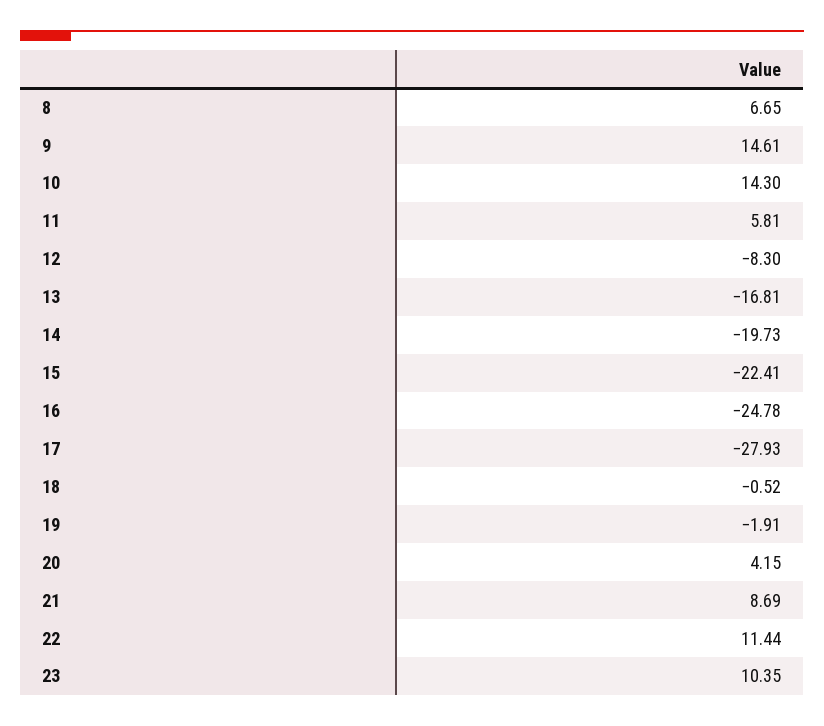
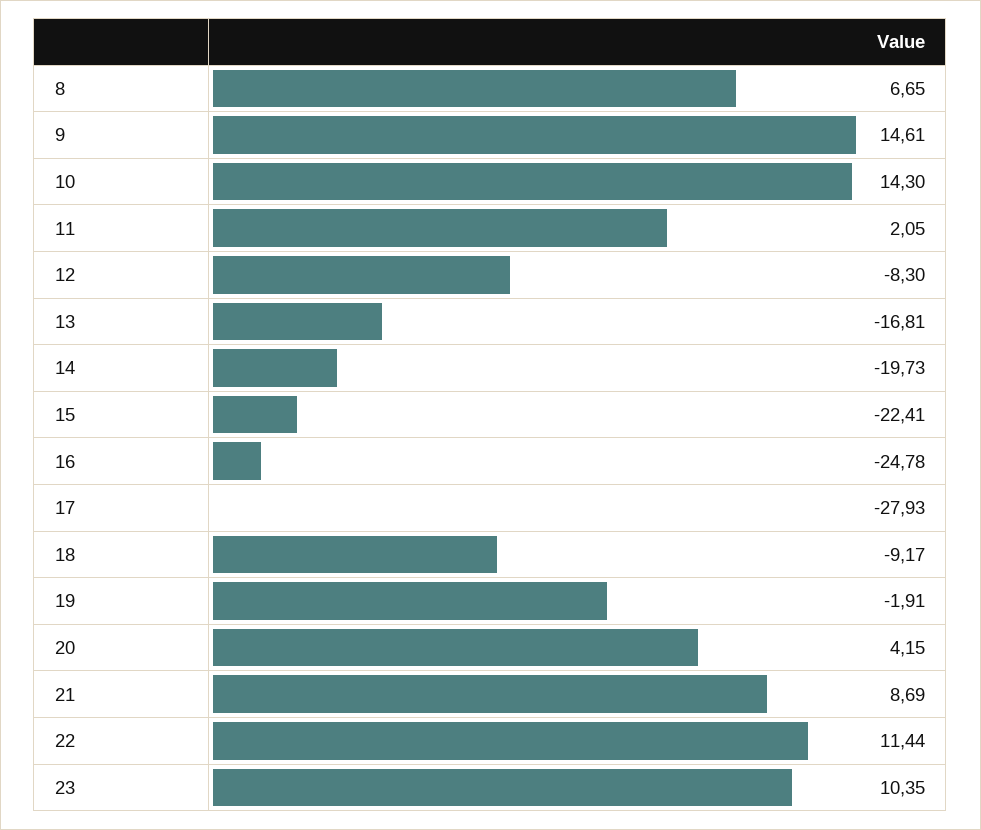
  {
    "8": 6.65,
    "9": 14.61,
    "10": 14.3,
-   "11": 5.81,
+   "11": 2.05,
    "12": -8.3,
    "13": -16.81,
    "14": -19.73,
    "15": -22.41,
    "16": -24.78,
    "17": -27.93,
-   "18": -0.52,
+   "18": -9.17,
    "19": -1.91,
    "20": 4.15,
    "21": 8.69,
    "22": 11.44,
    "23": 10.35
  }

